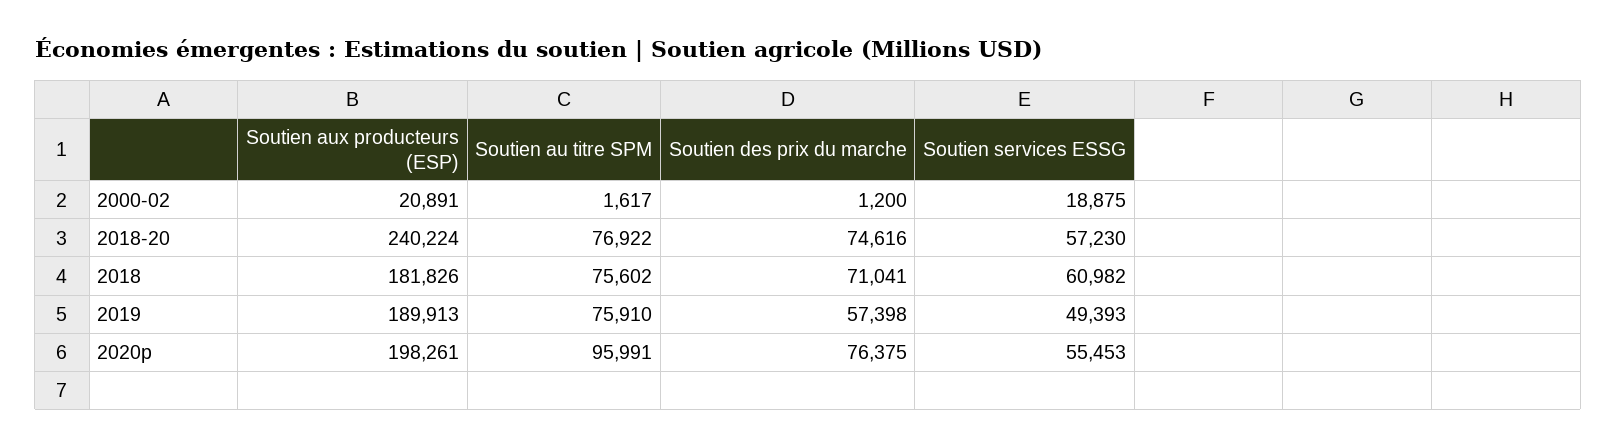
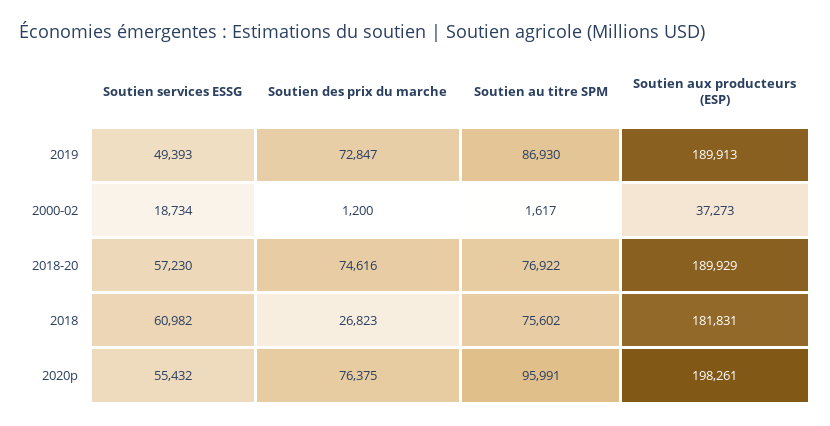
  {
    "Soutien aux producteurs (ESP)": {
-     "2000-02": 20891,
+     "2000-02": 37273,
-     "2018-20": 240224,
+     "2018-20": 189929,
-     "2018": 181826,
+     "2018": 181831,
      "2019": 189913,
      "2020p": 198261
    },
    "Soutien au titre SPM": {
      "2000-02": 1617,
      "2018-20": 76922,
      "2018": 75602,
-     "2019": 75910,
+     "2019": 86930,
      "2020p": 95991
    },
    "Soutien des prix du marche": {
      "2000-02": 1200,
      "2018-20": 74616,
-     "2018": 71041,
+     "2018": 26823,
-     "2019": 57398,
+     "2019": 72847,
      "2020p": 76375
    },
    "Soutien services ESSG": {
-     "2000-02": 18875,
+     "2000-02": 18734,
      "2018-20": 57230,
      "2018": 60982,
      "2019": 49393,
-     "2020p": 55453
+     "2020p": 55432
    }
  }

